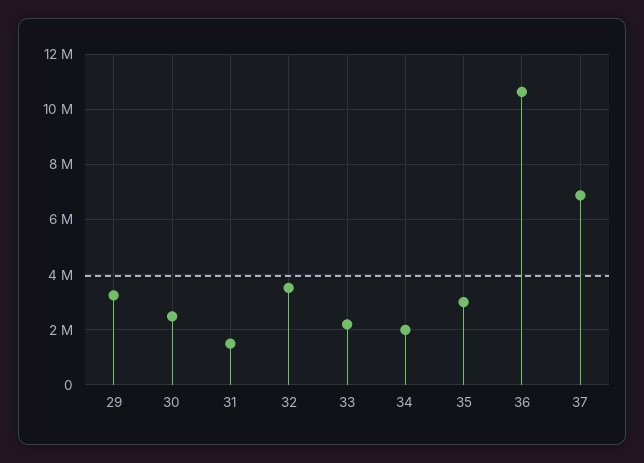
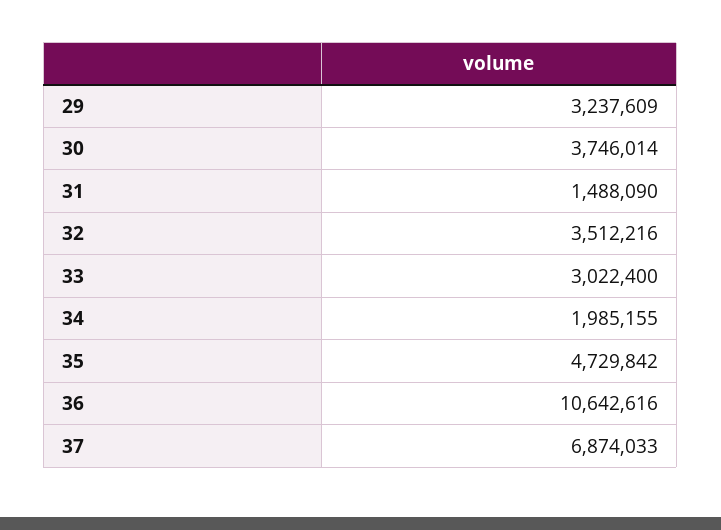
  {
    "29": 3237609,
-   "30": 2500000,
+   "30": 3746014,
    "31": 1488090,
    "32": 3512216,
-   "33": 2250000,
+   "33": 3022400,
    "34": 1985155,
-   "35": 3000000,
+   "35": 4729842,
    "36": 10642616,
    "37": 6874033
  }

